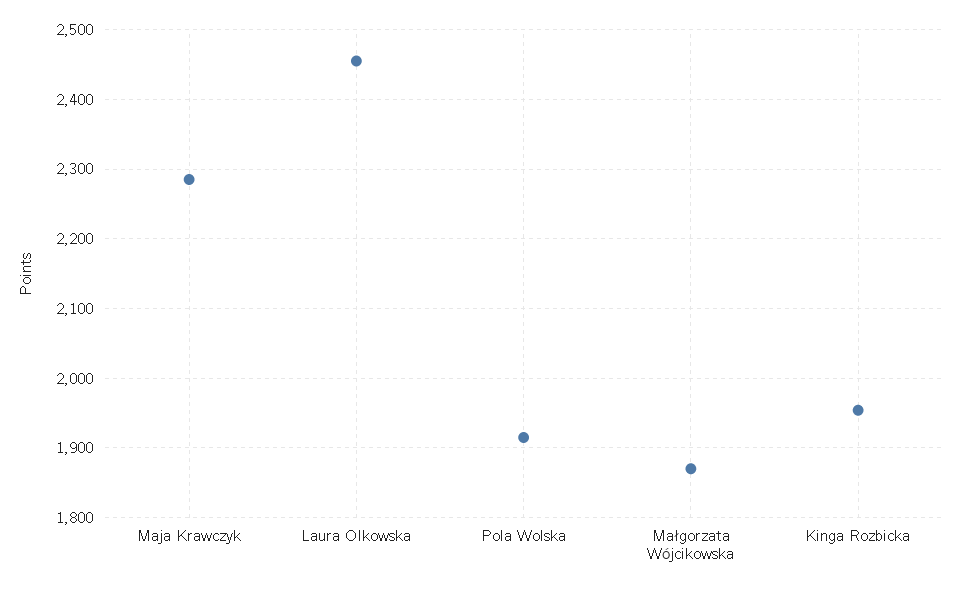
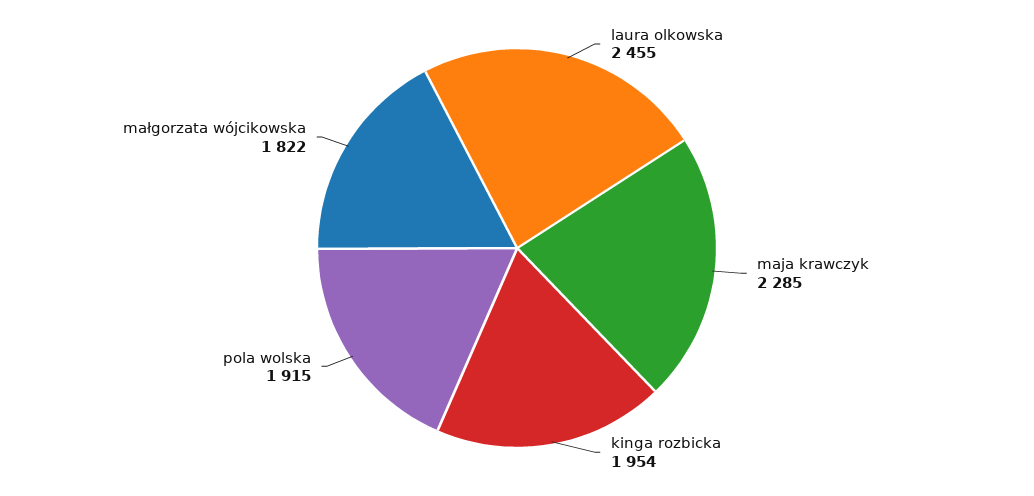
  {
    "Maja Krawczyk": 2285,
    "Laura Olkowska": 2455,
    "Pola Wolska": 1915,
-   "Małgorzata Wójcikowska": 1870,
+   "Małgorzata Wójcikowska": 1822,
    "Kinga Rozbicka": 1954
  }

